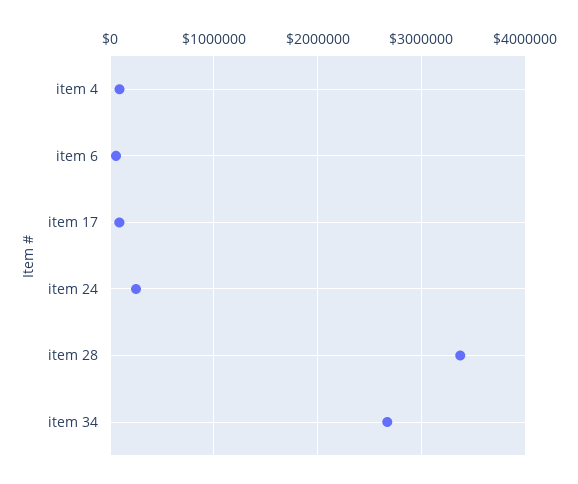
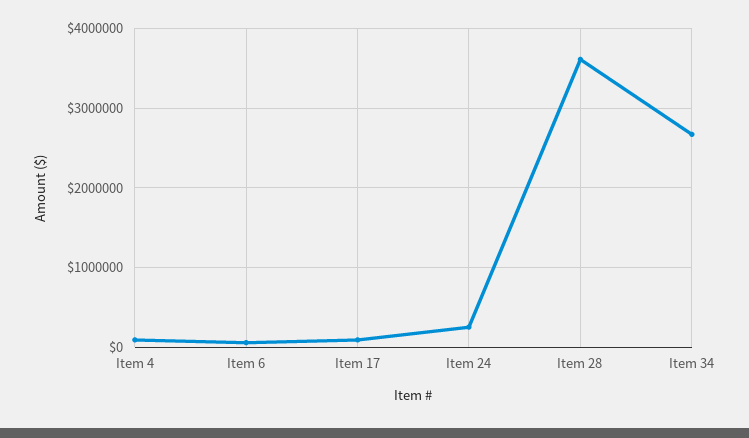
  {
    "item 4": 100000,
    "item 6": 100000,
    "item 17": 100000,
    "item 24": 300000,
-   "item 28": 3400000,
+   "item 28": 3600000,
    "item 34": 2700000
  }

